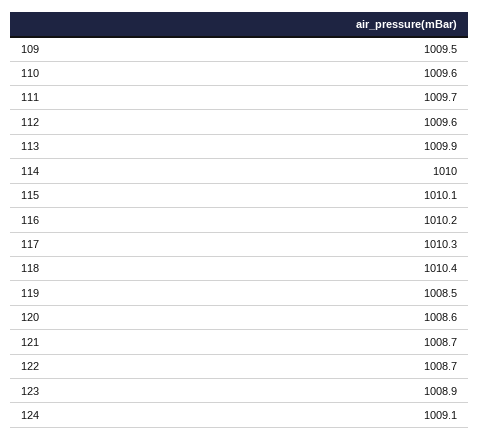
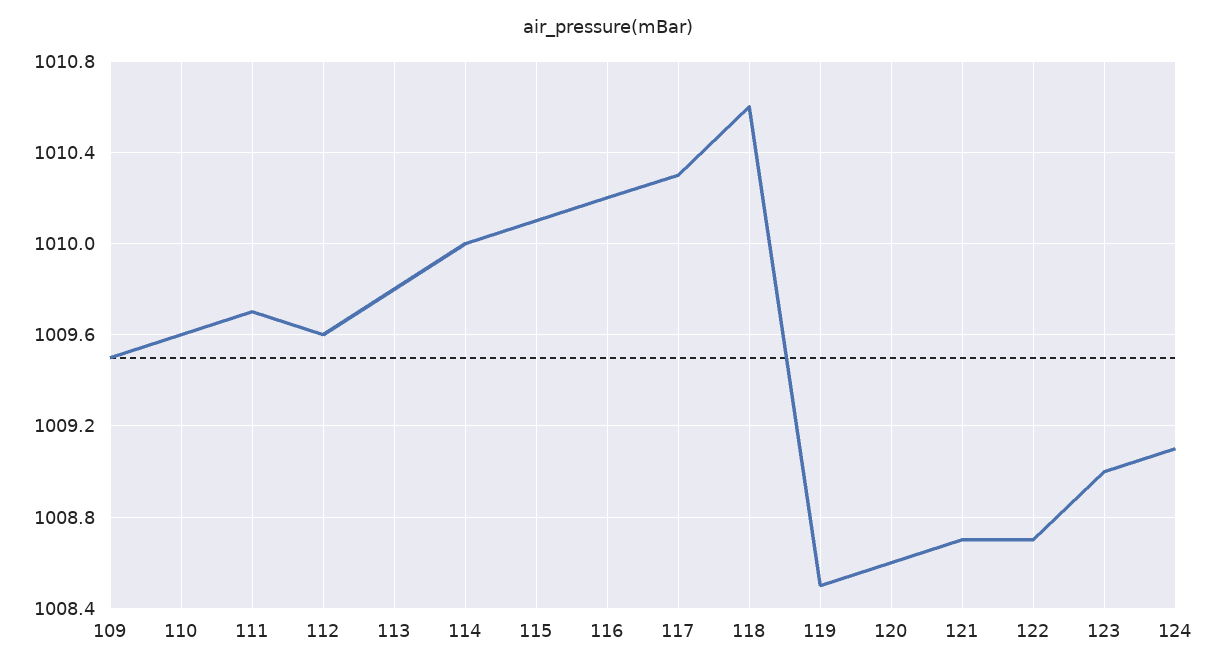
  {
    "109": 1009.5,
    "110": 1009.6,
    "111": 1009.7,
    "112": 1009.6,
-   "113": 1009.9,
+   "113": 1009.8,
    "114": 1010,
    "115": 1010.1,
    "116": 1010.2,
    "117": 1010.3,
-   "118": 1010.4,
+   "118": 1010.6,
    "119": 1008.5,
    "120": 1008.6,
    "121": 1008.7,
    "122": 1008.7,
-   "123": 1008.9,
+   "123": 1009,
    "124": 1009.1
  }

